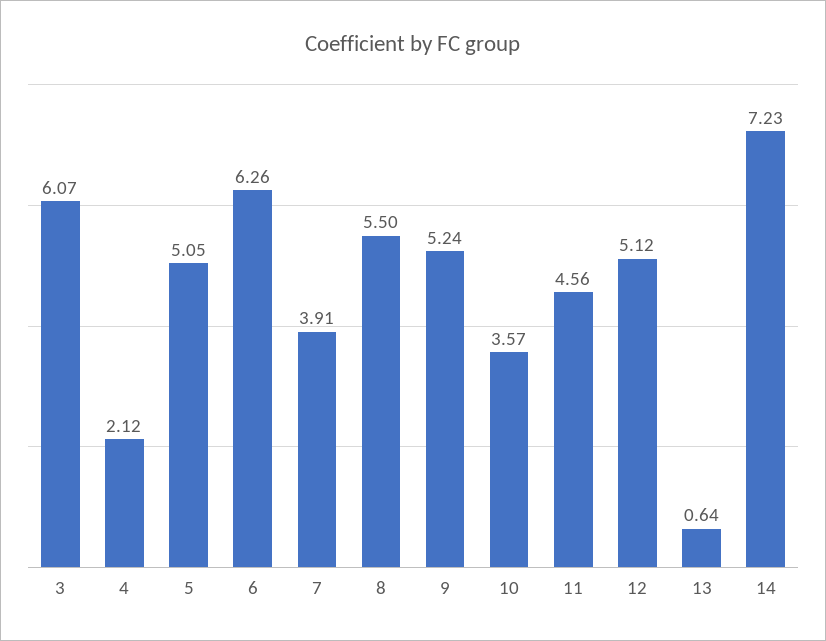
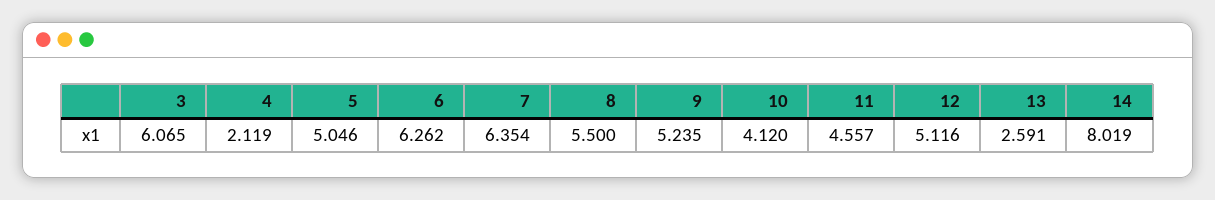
  {
    "3": 6.065,
    "4": 2.119,
    "5": 5.046,
    "6": 6.262,
-   "7": 3.91,
+   "7": 6.354,
    "8": 5.5,
    "9": 5.235,
-   "10": 3.57,
+   "10": 4.12,
    "11": 4.557,
    "12": 5.116,
-   "13": 0.64,
+   "13": 2.591,
-   "14": 7.23
+   "14": 8.019
  }

